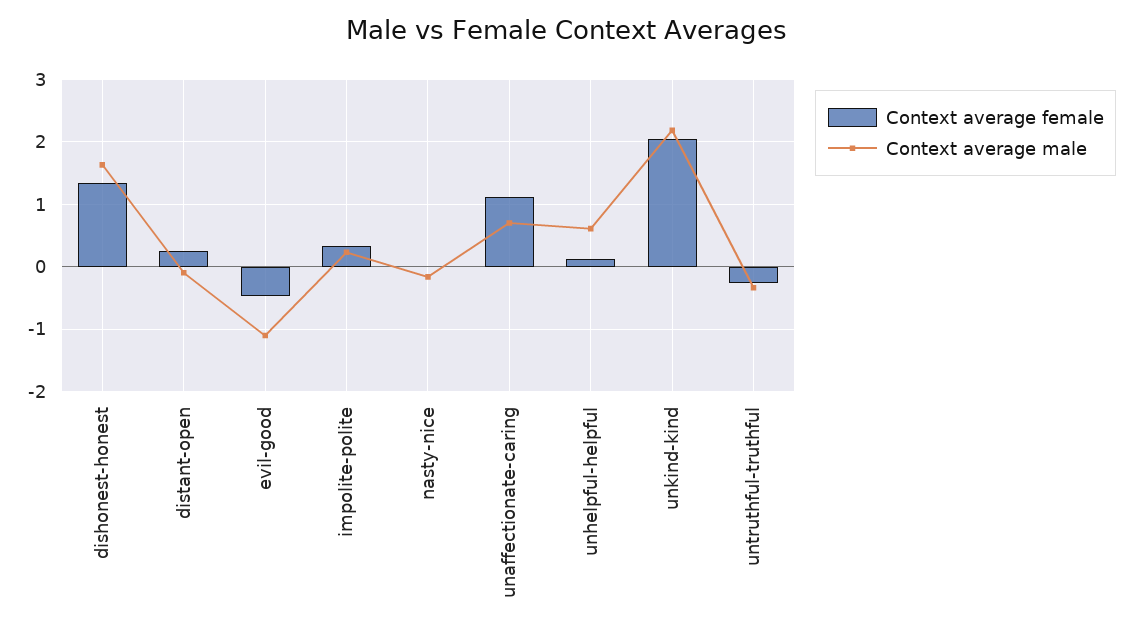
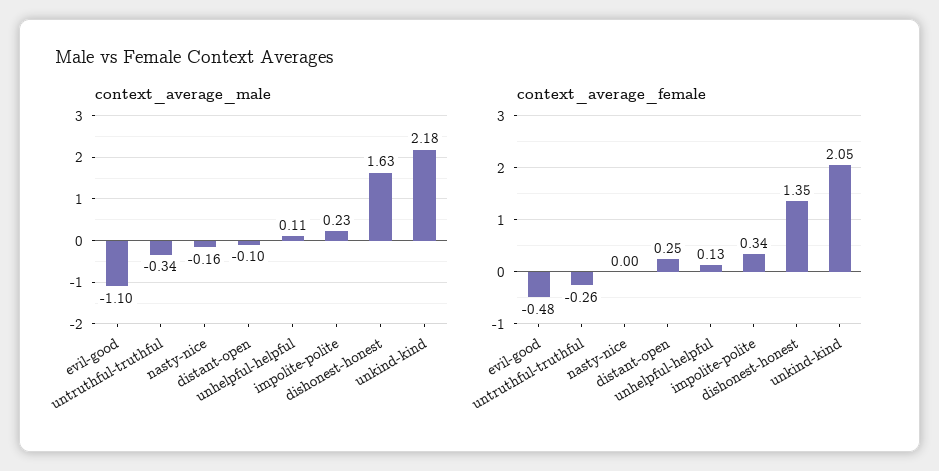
  {
    "Context average female": {
      "dishonest-honest": 1.35,
      "distant-open": 0.25,
      "evil-good": -0.48,
      "impolite-polite": 0.34,
      "nasty-nice": 0,
-     "unaffectionate-caring": 1.1,
      "unhelpful-helpful": 0.13,
      "unkind-kind": 2.05,
      "untruthful-truthful": -0.26
    },
    "Context average male": {
      "dishonest-honest": 1.63,
      "distant-open": -0.1,
      "evil-good": -1.1,
      "impolite-polite": 0.23,
      "nasty-nice": -0.16,
-     "unaffectionate-caring": 0.7,
-     "unhelpful-helpful": 0.6,
+     "unhelpful-helpful": 0.11,
      "unkind-kind": 2.18,
      "untruthful-truthful": -0.34
    }
  }

